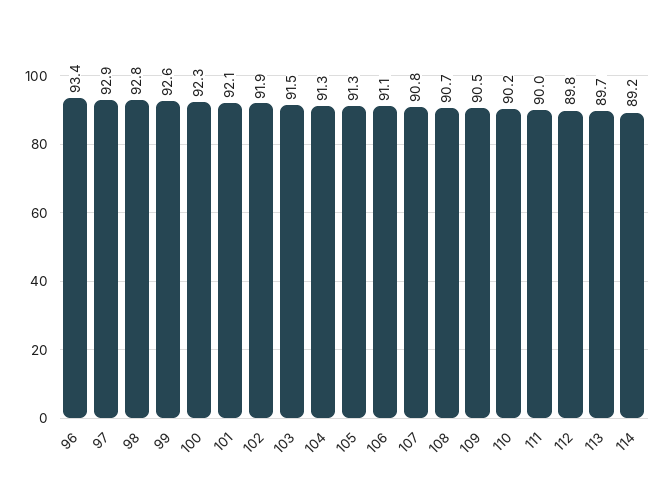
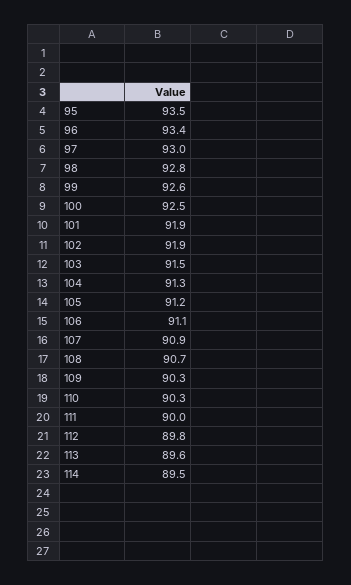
  {
    "96": 93.4,
-   "97": 92.9,
+   "97": 93,
    "98": 92.8,
    "99": 92.6,
-   "100": 92.3,
+   "100": 92.5,
-   "101": 92.1,
+   "101": 91.9,
    "102": 91.9,
    "103": 91.5,
    "104": 91.3,
-   "105": 91.3,
+   "105": 91.2,
    "106": 91.1,
-   "107": 90.8,
+   "107": 90.9,
    "108": 90.7,
-   "109": 90.5,
+   "109": 90.3,
-   "110": 90.2,
+   "110": 90.3,
    "111": 90,
    "112": 89.8,
-   "113": 89.7,
+   "113": 89.6,
-   "114": 89.2
+   "114": 89.5,
+   "95": 93.5
  }

